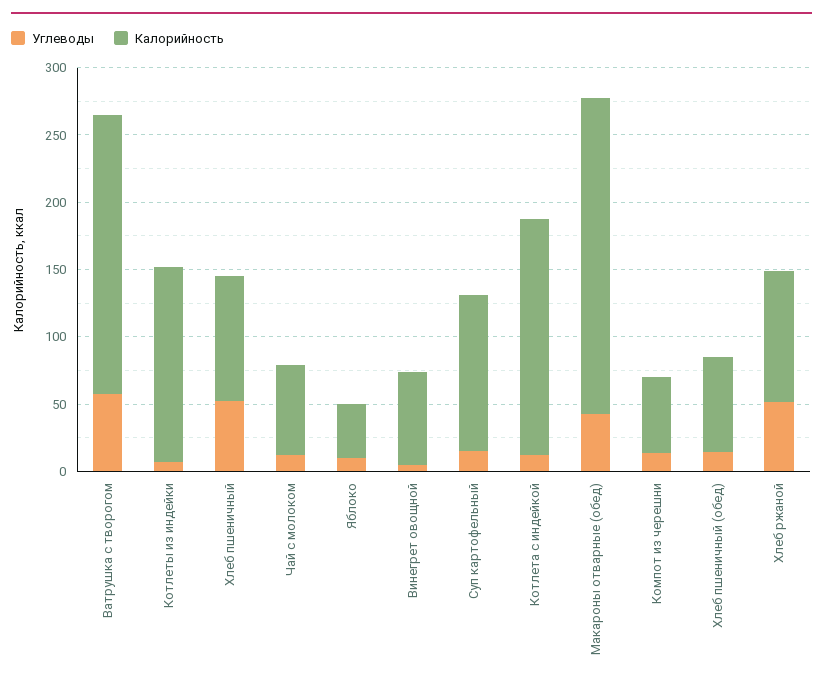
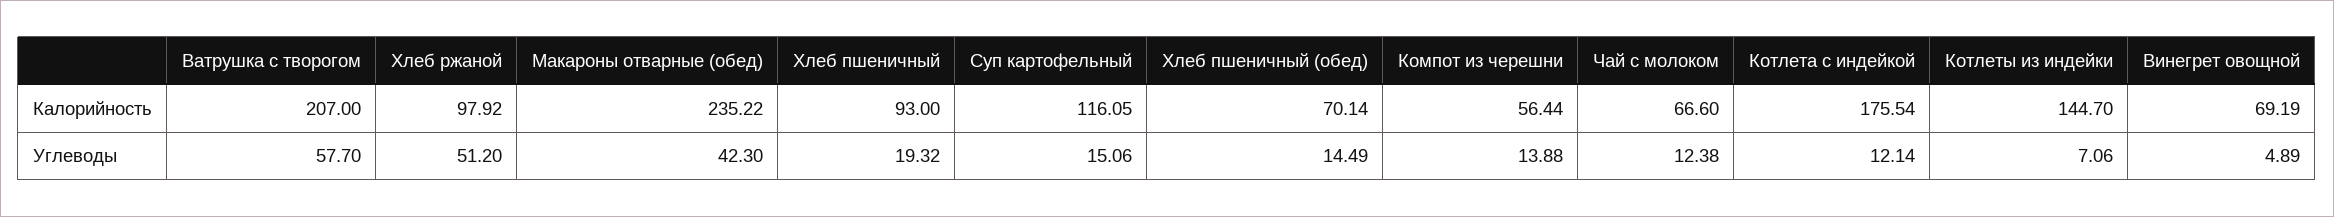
  {
    "Углеводы": {
      "Ватрушка с творогом": 57.7,
      "Котлеты из индейки": 7.06,
-     "Хлеб пшеничный": 50,
+     "Хлеб пшеничный": 19.32,
      "Чай с молоком": 12.38,
-     "Яблоко": 10,
      "Винегрет овощной": 4.89,
      "Суп картофельный": 15.06,
      "Котлета с индейкой": 12.14,
      "Макароны отварные (обед)": 42.3,
      "Компот из черешни": 13.88,
      "Хлеб пшеничный (обед)": 14.49,
      "Хлеб ржаной": 51.2
    },
    "Калорийность": {
      "Ватрушка с творогом": 207,
      "Котлеты из индейки": 144.7,
      "Хлеб пшеничный": 93,
      "Чай с молоком": 66.6,
-     "Яблоко": 40,
      "Винегрет овощной": 69.19,
      "Суп картофельный": 116.05,
      "Котлета с индейкой": 175.54,
      "Макароны отварные (обед)": 235.22,
      "Компот из черешни": 56.44,
      "Хлеб пшеничный (обед)": 70.14,
      "Хлеб ржаной": 97.92
    }
  }

